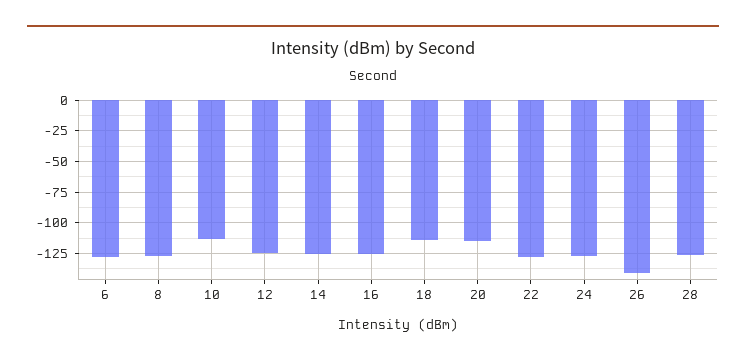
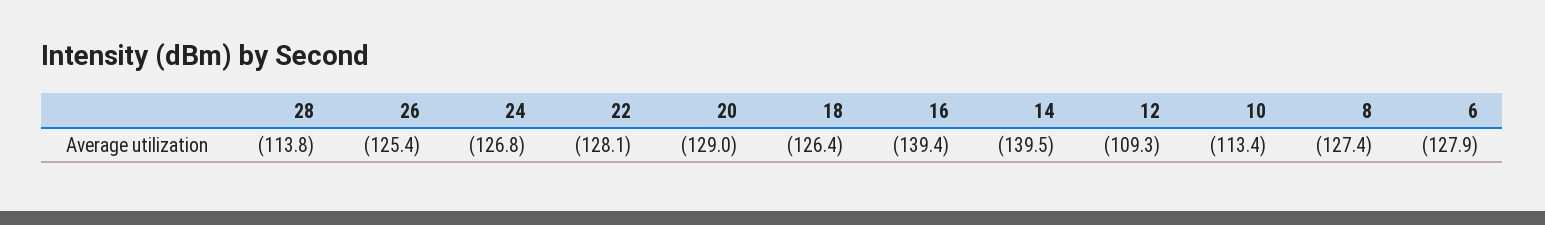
  {
    "6": -127.9,
    "8": -127.4,
    "10": -113.4,
-   "12": -125,
+   "12": -109.3,
-   "14": -125,
+   "14": -139.5,
-   "16": -125,
+   "16": -139.4,
-   "18": -115,
+   "18": -126.4,
-   "20": -115,
+   "20": -129,
    "22": -128.1,
    "24": -126.8,
-   "26": -140,
+   "26": -125.4,
-   "28": -125
+   "28": -113.8
  }

